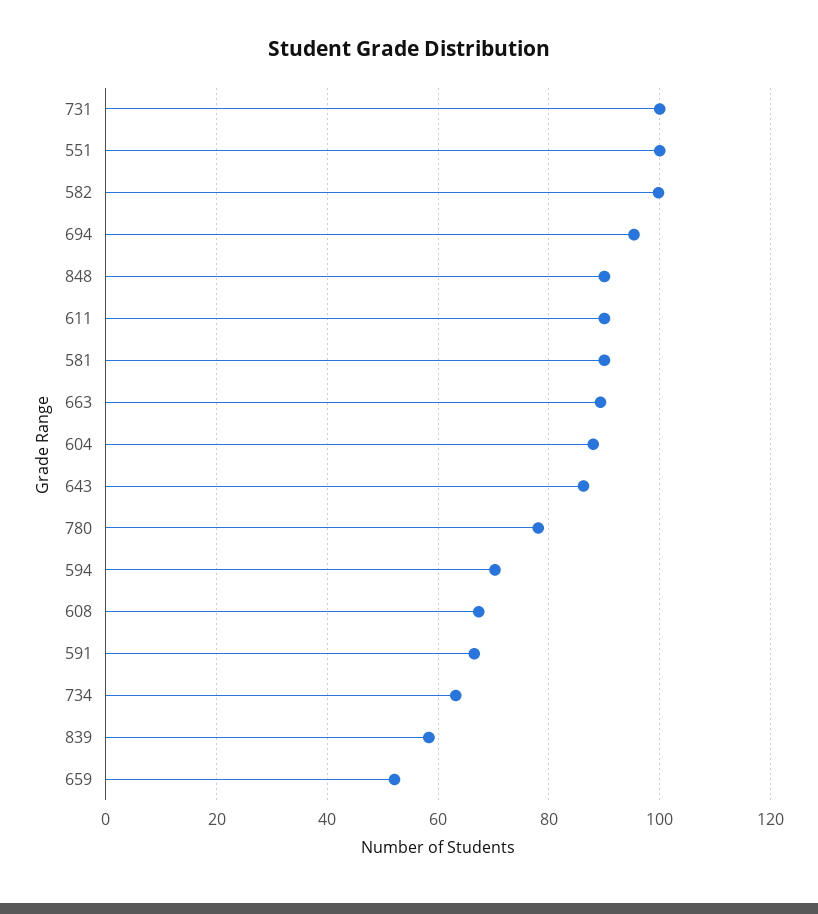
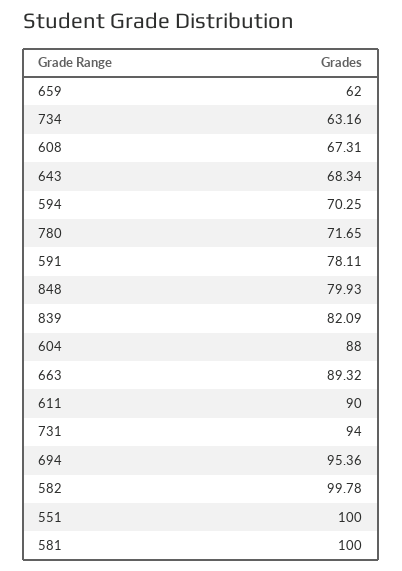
  {
-   "731": 100,
+   "731": 94,
    "551": 100,
    "582": 99.78,
    "694": 95.36,
-   "848": 90,
+   "848": 79.93,
    "611": 90,
-   "581": 90,
+   "581": 100,
    "663": 89.32,
    "604": 88,
-   "643": 86,
+   "643": 68.34,
-   "780": 78,
+   "780": 71.65,
    "594": 70.25,
    "608": 67.31,
-   "591": 66,
+   "591": 78.11,
    "734": 63.16,
-   "839": 58,
+   "839": 82.09,
-   "659": 52
+   "659": 62
  }

